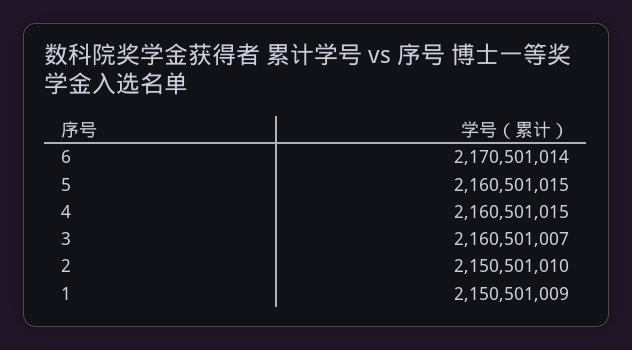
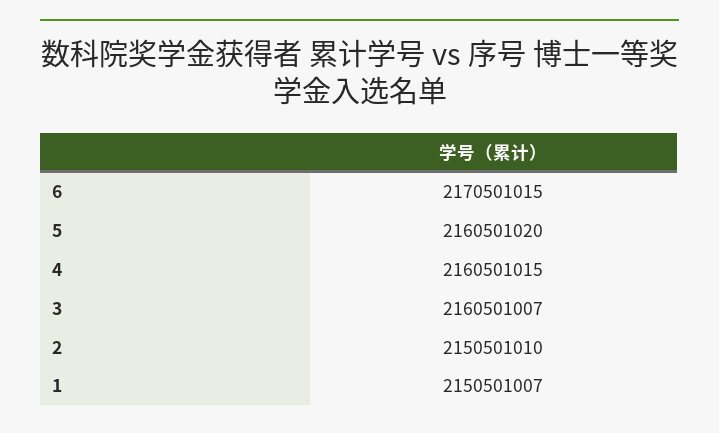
  {
-   "6": 2170501014,
+   "6": 2170501015,
-   "5": 2160501015,
+   "5": 2160501020,
    "4": 2160501015,
    "3": 2160501007,
    "2": 2150501010,
-   "1": 2150501009
+   "1": 2150501007
  }

